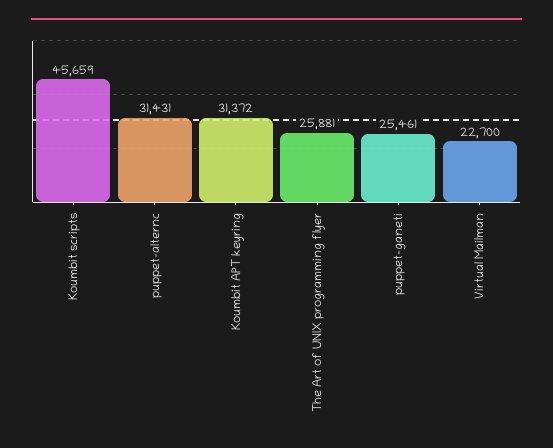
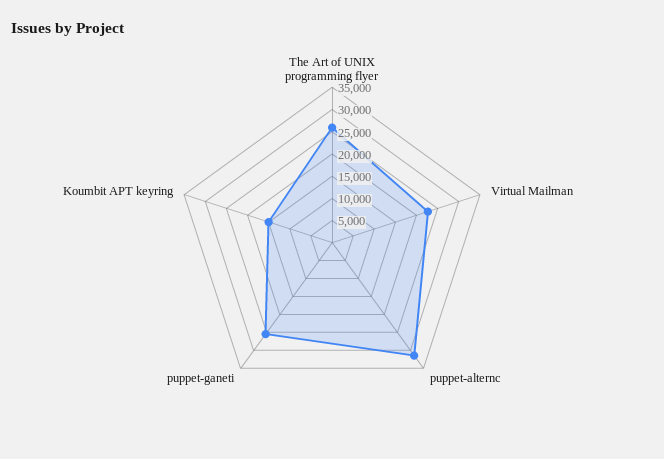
  {
-   "Koumbit scripts": 45659,
    "puppet-alternc": 31431,
-   "Koumbit APT keyring": 31372,
+   "Koumbit APT keyring": 15000,
    "The Art of UNIX programming flyer": 25881,
    "puppet-ganeti": 25461,
    "Virtual Mailman": 22700
  }

